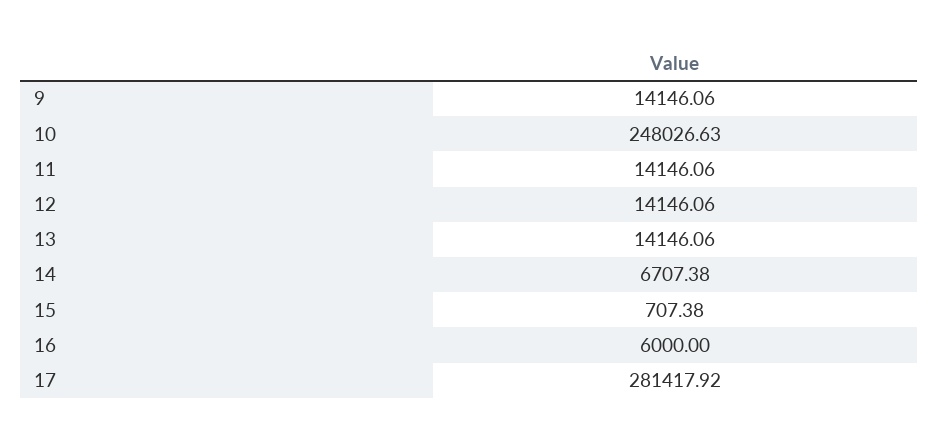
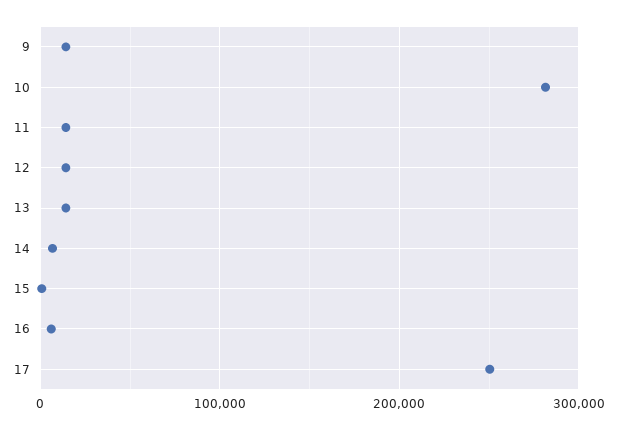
  {
    "9": 14146.06,
-   "10": 248026.63,
+   "10": 280000,
    "11": 14146.06,
    "12": 14146.06,
    "13": 14146.06,
    "14": 6707.38,
    "15": 707.38,
    "16": 6000,
-   "17": 281417.92
+   "17": 250000
  }

